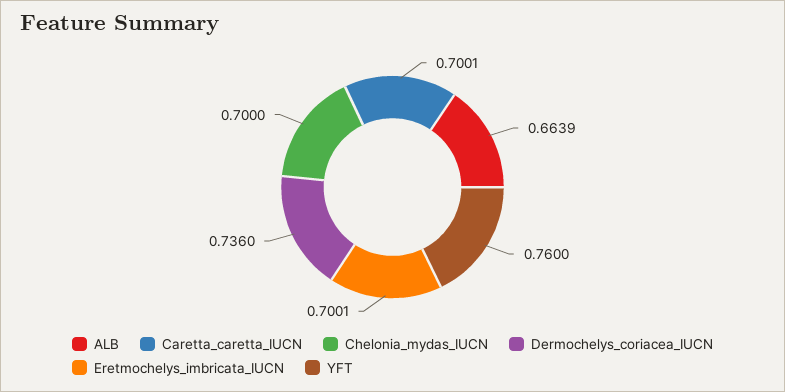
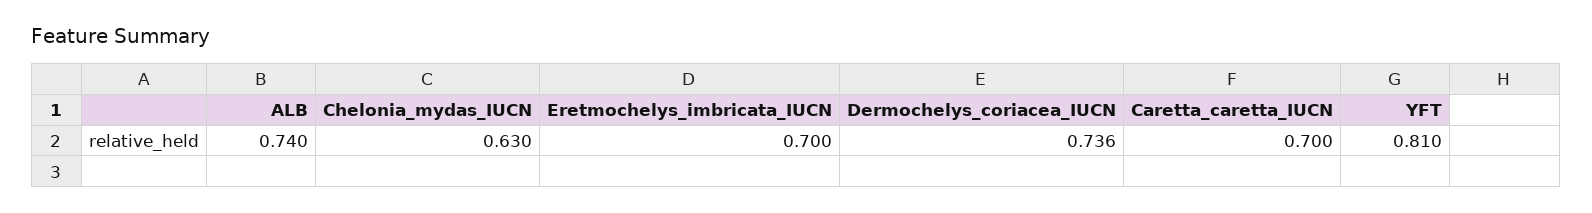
  {
-   "ALB": 0.6639,
+   "ALB": 0.74,
    "Caretta_caretta_IUCN": 0.7001,
-   "Chelonia_mydas_IUCN": 0.7,
+   "Chelonia_mydas_IUCN": 0.63,
    "Dermochelys_coriacea_IUCN": 0.736,
    "Eretmochelys_imbricata_IUCN": 0.7001,
-   "YFT": 0.76
+   "YFT": 0.81
  }

